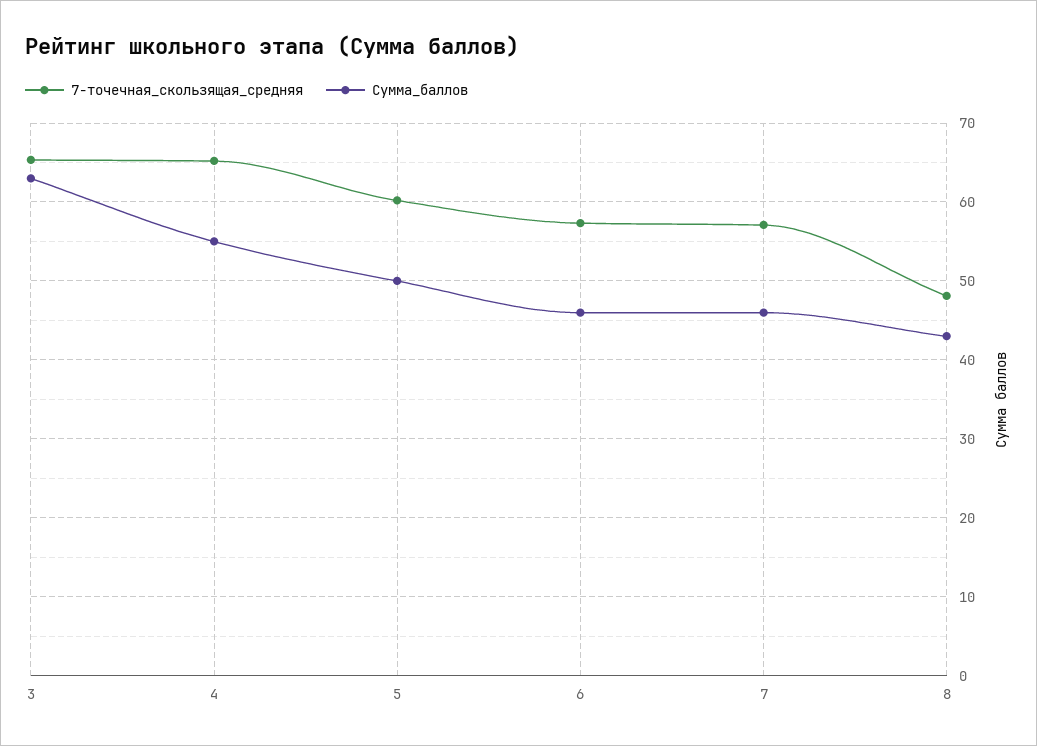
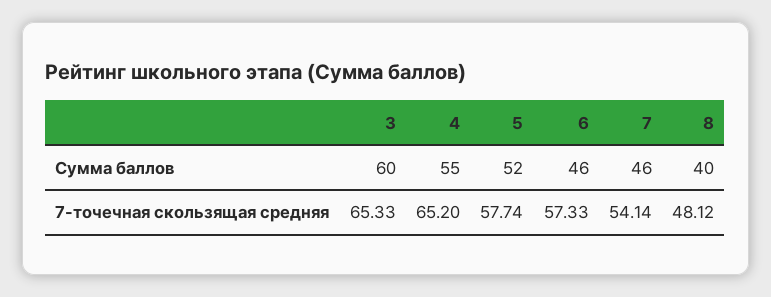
  {
    "7-точечная_скользящая_средняя": {
      "3": 65.33,
      "4": 65.2,
-     "5": 60,
+     "5": 57.74,
      "6": 57.33,
-     "7": 57,
+     "7": 54.14,
      "8": 48.12
    },
    "Сумма_баллов": {
-     "3": 63,
+     "3": 60,
      "4": 55,
-     "5": 50,
+     "5": 52,
      "6": 46,
      "7": 46,
-     "8": 43
+     "8": 40
    }
  }

